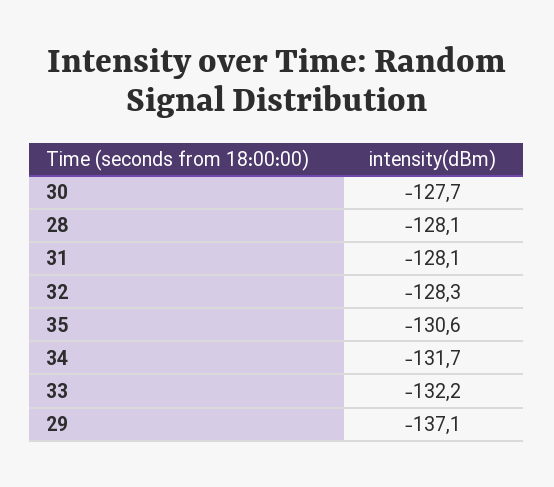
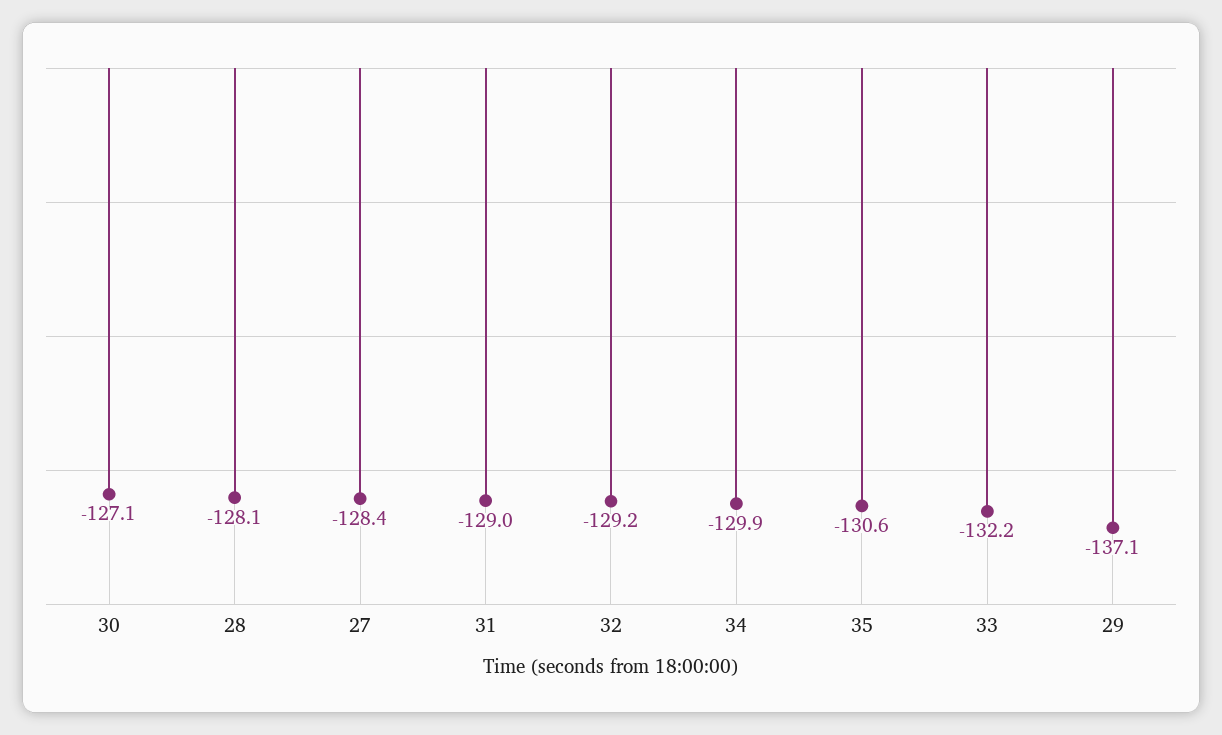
  {
-   "30": -127.7,
+   "30": -127.1,
    "28": -128.1,
-   "31": -128.1,
+   "31": -129,
-   "32": -128.3,
+   "32": -129.2,
    "35": -130.6,
-   "34": -131.7,
+   "34": -129.9,
    "33": -132.2,
-   "29": -137.1
+   "29": -137.1,
+   "27": -128.4
  }

